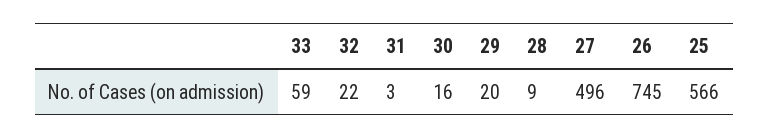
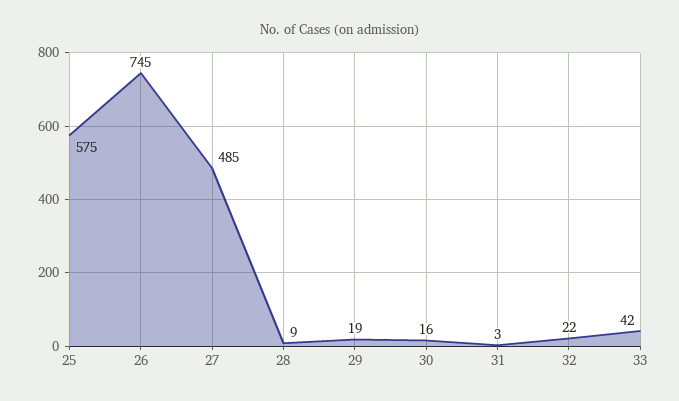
  {
-   "33": 59,
+   "33": 42,
    "32": 22,
    "31": 3,
    "30": 16,
-   "29": 20,
+   "29": 19,
    "28": 9,
-   "27": 496,
+   "27": 485,
    "26": 745,
-   "25": 566
+   "25": 575
  }

